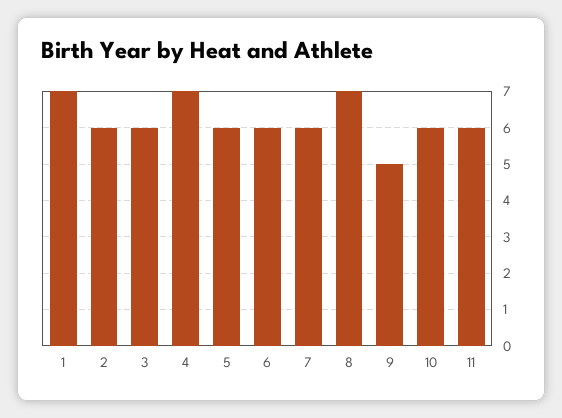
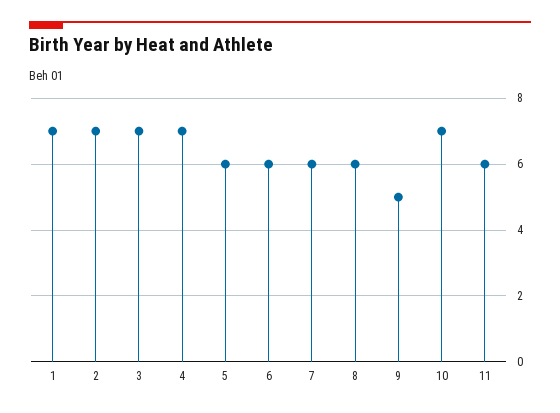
  {
    "1": 7,
-   "2": 6,
+   "2": 7,
-   "3": 6,
+   "3": 7,
    "4": 7,
    "5": 6,
    "6": 6,
    "7": 6,
-   "8": 7,
+   "8": 6,
    "9": 5,
-   "10": 6,
+   "10": 7,
    "11": 6
  }

